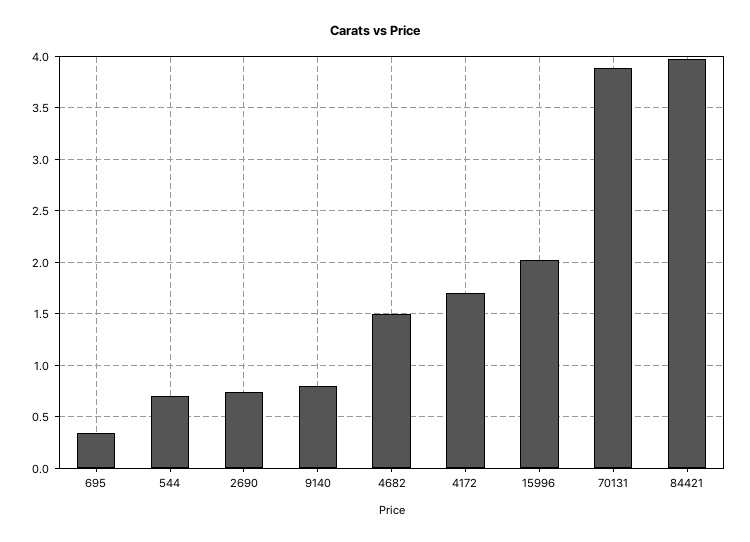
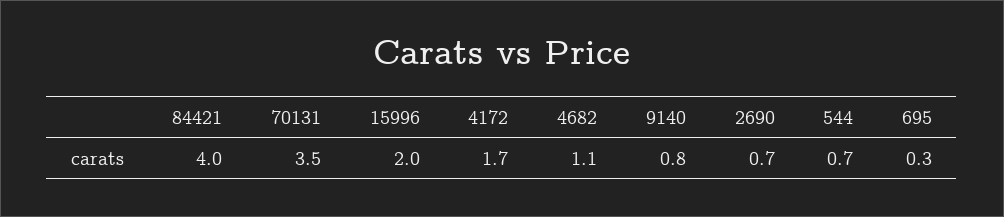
  {
    "695": 0.3,
    "544": 0.7,
    "2690": 0.7,
    "9140": 0.8,
-   "4682": 1.5,
+   "4682": 1.1,
    "4172": 1.7,
    "15996": 2,
-   "70131": 3.9,
+   "70131": 3.5,
    "84421": 4
  }

